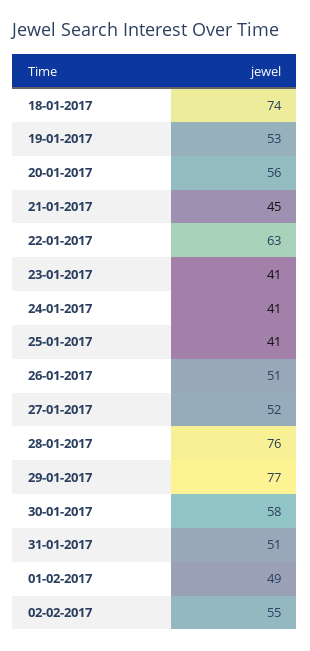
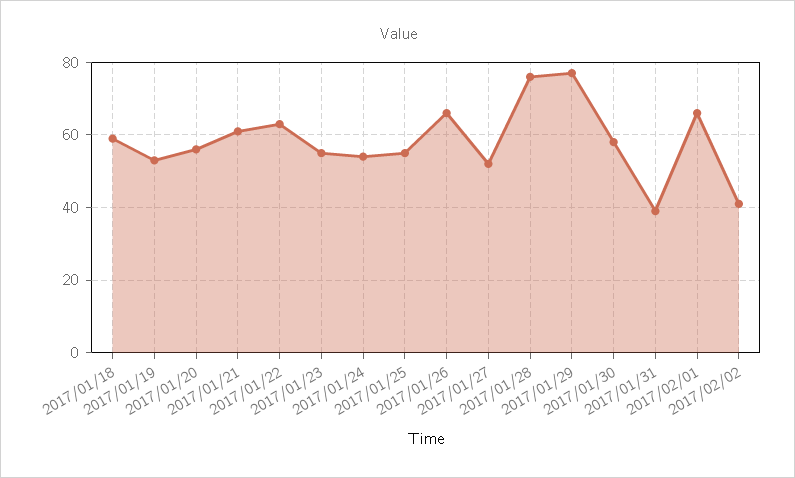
  {
-   "18-01-2017": 74,
+   "18-01-2017": 60,
    "19-01-2017": 53,
    "20-01-2017": 56,
-   "21-01-2017": 45,
+   "21-01-2017": 60,
    "22-01-2017": 63,
-   "23-01-2017": 41,
+   "23-01-2017": 55,
-   "24-01-2017": 41,
+   "24-01-2017": 55,
-   "25-01-2017": 41,
+   "25-01-2017": 55,
-   "26-01-2017": 51,
+   "26-01-2017": 65,
    "27-01-2017": 52,
    "28-01-2017": 76,
    "29-01-2017": 77,
    "30-01-2017": 58,
-   "31-01-2017": 51,
+   "31-01-2017": 40,
-   "01-02-2017": 49,
+   "01-02-2017": 65,
-   "02-02-2017": 55
+   "02-02-2017": 40
  }

